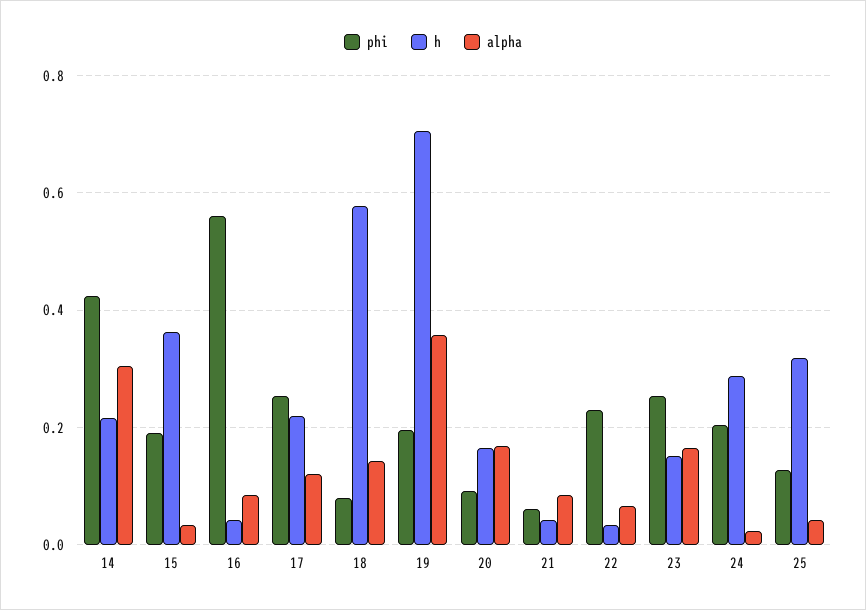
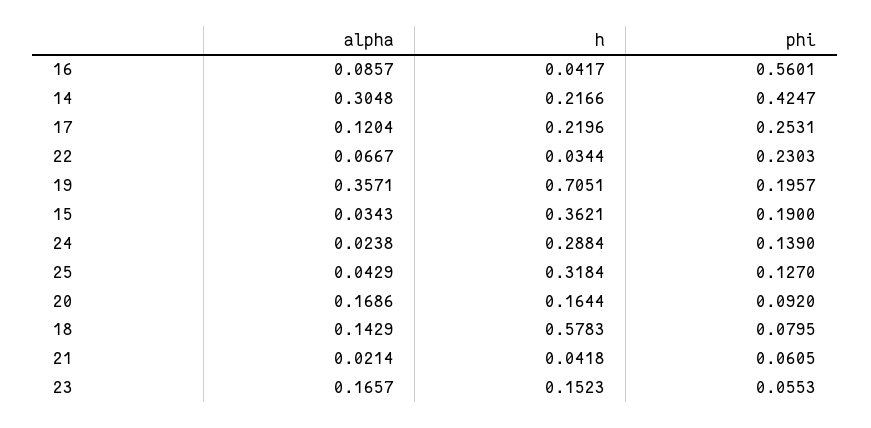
  {
    "phi": {
      "14": 0.4247,
      "15": 0.19,
      "16": 0.5601,
      "17": 0.2531,
      "18": 0.0795,
      "19": 0.1957,
      "20": 0.092,
      "21": 0.0605,
      "22": 0.2303,
-     "23": 0.26,
+     "23": 0.0553,
-     "24": 0.2,
+     "24": 0.139,
      "25": 0.127
    },
    "h": {
      "14": 0.2166,
      "15": 0.3621,
      "16": 0.0417,
      "17": 0.2196,
      "18": 0.5783,
      "19": 0.7051,
      "20": 0.1644,
      "21": 0.0418,
      "22": 0.0344,
      "23": 0.1523,
      "24": 0.2884,
      "25": 0.3184
    },
    "alpha": {
      "14": 0.3048,
      "15": 0.0343,
      "16": 0.0857,
      "17": 0.1204,
      "18": 0.1429,
      "19": 0.3571,
      "20": 0.1686,
-     "21": 0.08,
+     "21": 0.0214,
      "22": 0.0667,
      "23": 0.1657,
      "24": 0.0238,
      "25": 0.0429
    }
  }

